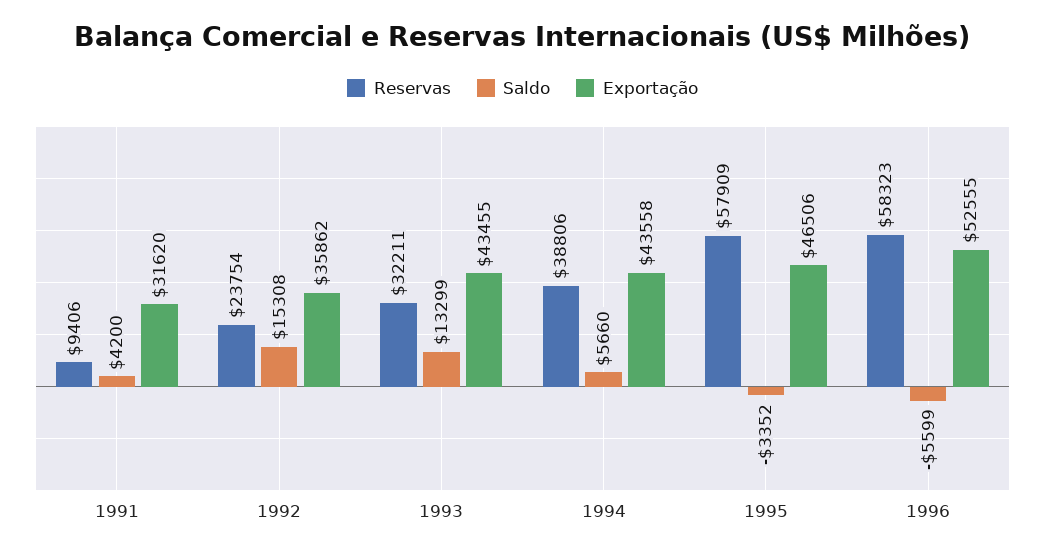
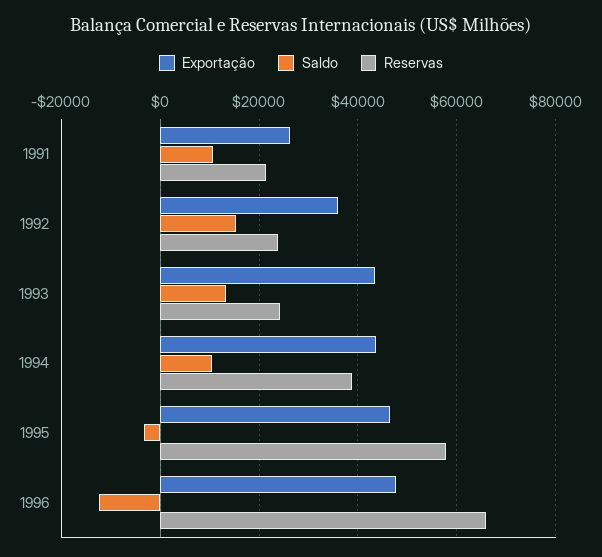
  {
    "Reservas": {
-     "1991": 9406,
+     "1991": 22000,
      "1992": 23754,
-     "1993": 32211,
+     "1993": 24000,
      "1994": 38806,
      "1995": 57909,
-     "1996": 58323
+     "1996": 66000
    },
    "Saldo": {
-     "1991": 4200,
+     "1991": 10000,
      "1992": 15308,
      "1993": 13299,
-     "1994": 5660,
+     "1994": 10000,
      "1995": -3352,
-     "1996": -5599
+     "1996": -12000
    },
    "Exportação": {
-     "1991": 31620,
+     "1991": 26000,
      "1992": 35862,
      "1993": 43455,
      "1994": 43558,
      "1995": 46506,
-     "1996": 52555
+     "1996": 48000
    }
  }

